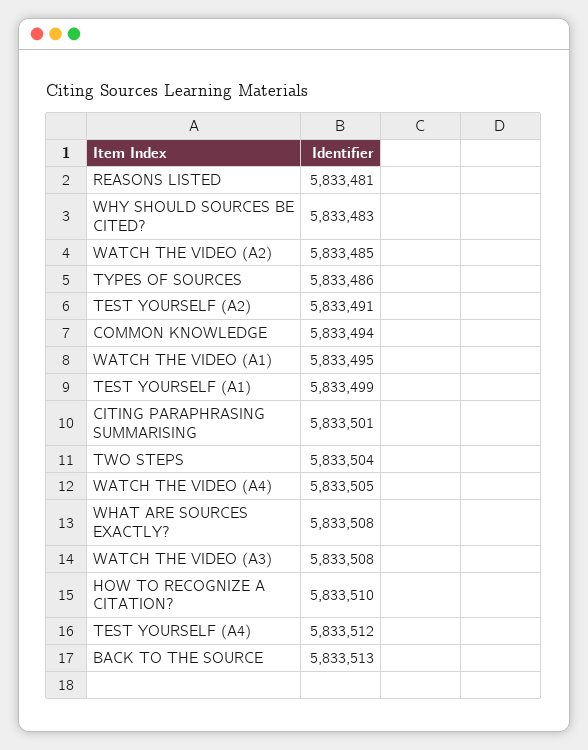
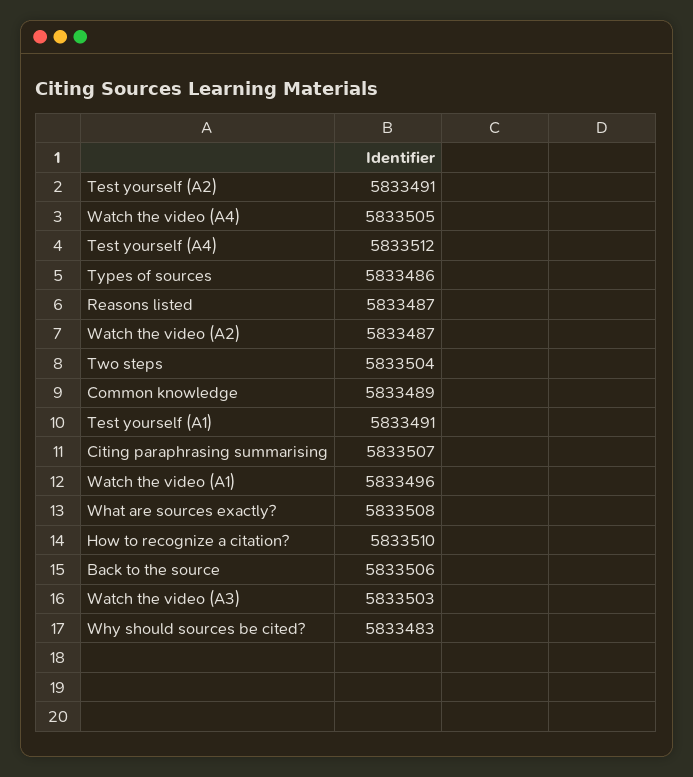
  {
-   "REASONS LISTED": 5833481,
+   "REASONS LISTED": 5833487,
    "WHY SHOULD SOURCES BE CITED?": 5833483,
-   "WATCH THE VIDEO (A2)": 5833485,
+   "WATCH THE VIDEO (A2)": 5833487,
    "TYPES OF SOURCES": 5833486,
    "TEST YOURSELF (A2)": 5833491,
-   "COMMON KNOWLEDGE": 5833494,
+   "COMMON KNOWLEDGE": 5833489,
-   "WATCH THE VIDEO (A1)": 5833495,
+   "WATCH THE VIDEO (A1)": 5833496,
-   "TEST YOURSELF (A1)": 5833499,
+   "TEST YOURSELF (A1)": 5833491,
-   "CITING PARAPHRASING SUMMARISING": 5833501,
+   "CITING PARAPHRASING SUMMARISING": 5833507,
    "TWO STEPS": 5833504,
    "WATCH THE VIDEO (A4)": 5833505,
    "WHAT ARE SOURCES EXACTLY?": 5833508,
-   "WATCH THE VIDEO (A3)": 5833508,
+   "WATCH THE VIDEO (A3)": 5833503,
    "HOW TO RECOGNIZE A CITATION?": 5833510,
    "TEST YOURSELF (A4)": 5833512,
-   "BACK TO THE SOURCE": 5833513
+   "BACK TO THE SOURCE": 5833506
  }

